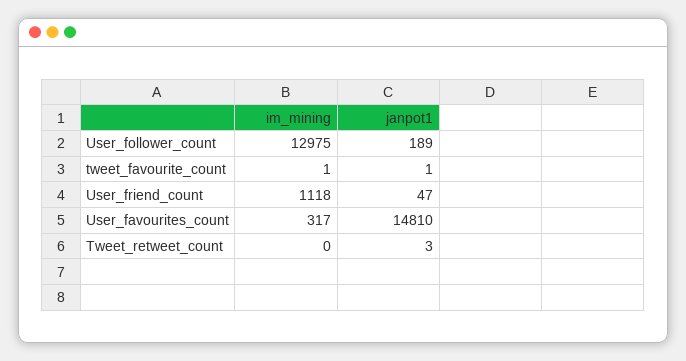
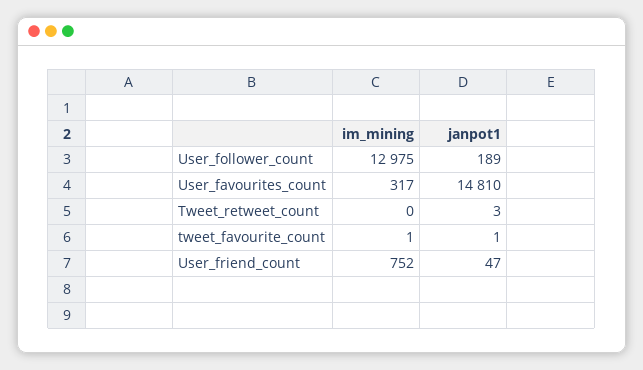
  {
    "im_mining": {
      "User_follower_count": 12975,
      "tweet_favourite_count": 1,
-     "User_friend_count": 1118,
+     "User_friend_count": 752,
      "User_favourites_count": 317,
      "Tweet_retweet_count": 0
    },
    "janpot1": {
      "User_follower_count": 189,
      "tweet_favourite_count": 1,
      "User_friend_count": 47,
      "User_favourites_count": 14810,
      "Tweet_retweet_count": 3
    }
  }

